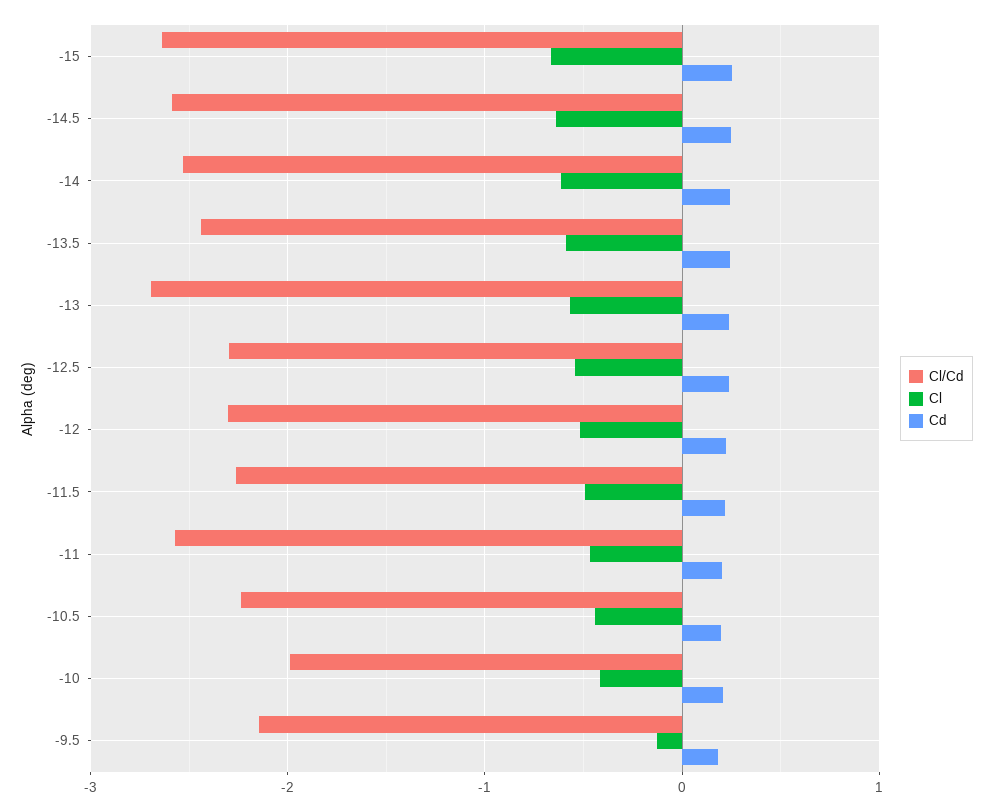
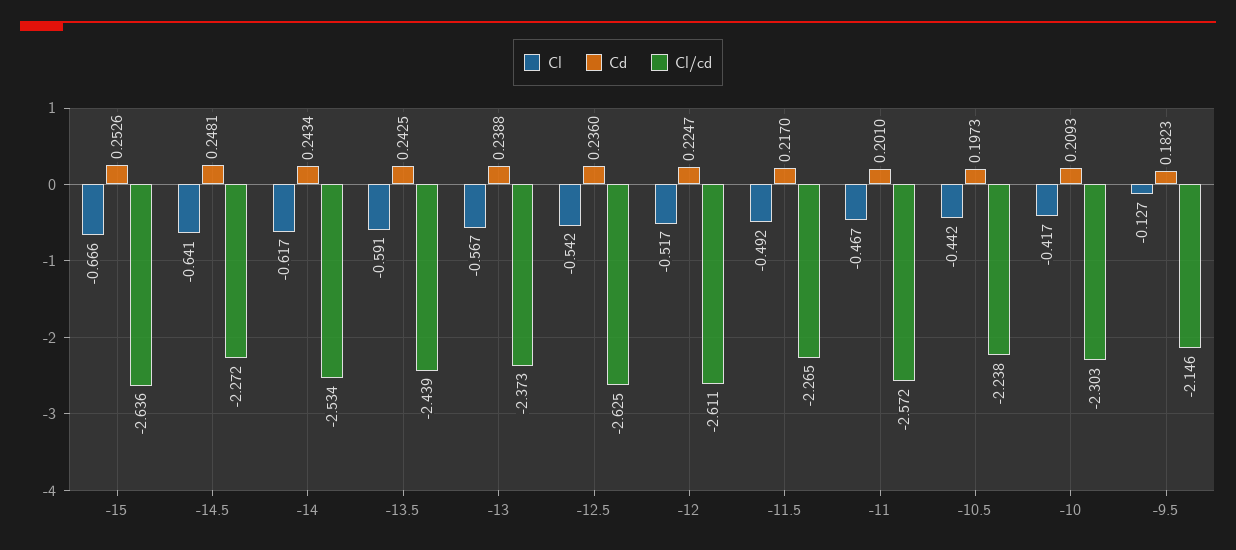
  {
    "Cl/Cd": {
      "-15": -2.636,
-     "-14.5": -2.6,
+     "-14.5": -2.272,
      "-14": -2.534,
      "-13.5": -2.439,
-     "-13": -2.7,
+     "-13": -2.373,
-     "-12.5": -2.3,
+     "-12.5": -2.625,
-     "-12": -2.3,
+     "-12": -2.611,
      "-11.5": -2.265,
      "-11": -2.572,
      "-10.5": -2.238,
-     "-10": -2,
+     "-10": -2.303,
      "-9.5": -2.146
    },
    "Cl": {
      "-15": -0.666,
      "-14.5": -0.641,
      "-14": -0.617,
      "-13.5": -0.591,
      "-13": -0.567,
      "-12.5": -0.542,
      "-12": -0.517,
      "-11.5": -0.492,
      "-11": -0.467,
      "-10.5": -0.442,
      "-10": -0.417,
      "-9.5": -0.127
    },
    "Cd": {
      "-15": 0.2526,
      "-14.5": 0.2481,
      "-14": 0.2434,
      "-13.5": 0.2425,
      "-13": 0.2388,
      "-12.5": 0.236,
      "-12": 0.2247,
      "-11.5": 0.217,
      "-11": 0.201,
      "-10.5": 0.1973,
      "-10": 0.2093,
      "-9.5": 0.1823
    }
  }

